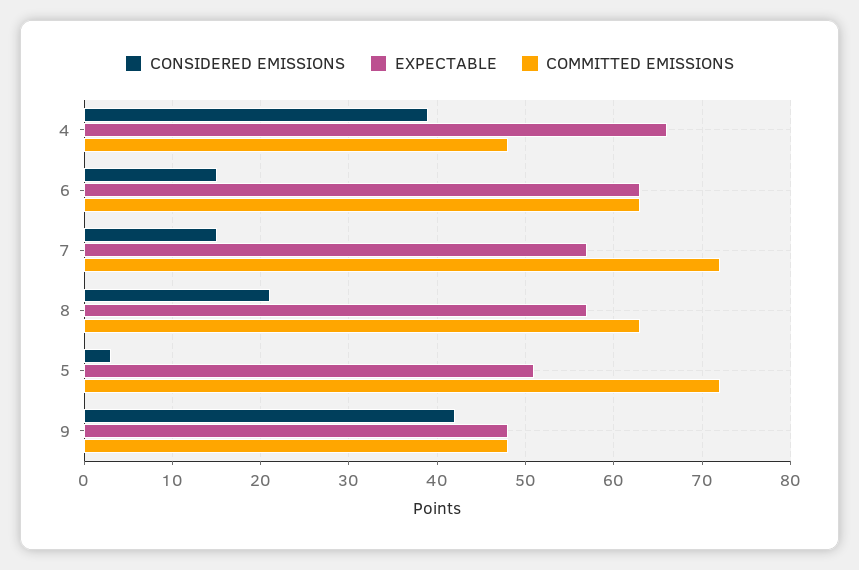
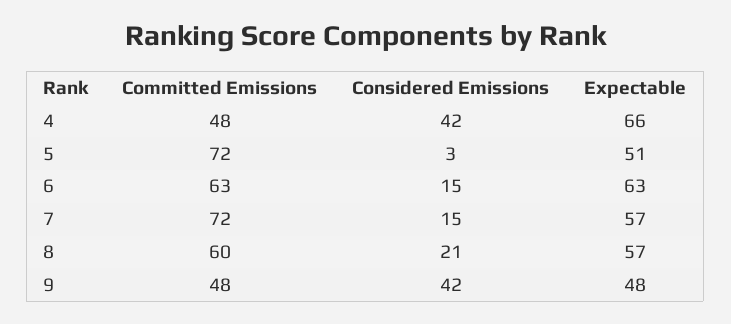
  {
    "CONSIDERED EMISSIONS": {
-     "4": 39,
+     "4": 42,
      "6": 15,
      "7": 15,
      "8": 21,
      "5": 3,
      "9": 42
    },
    "EXPECTABLE": {
      "4": 66,
      "6": 63,
      "7": 57,
      "8": 57,
      "5": 51,
      "9": 48
    },
    "COMMITTED EMISSIONS": {
      "4": 48,
      "6": 63,
      "7": 72,
-     "8": 63,
+     "8": 60,
      "5": 72,
      "9": 48
    }
  }

